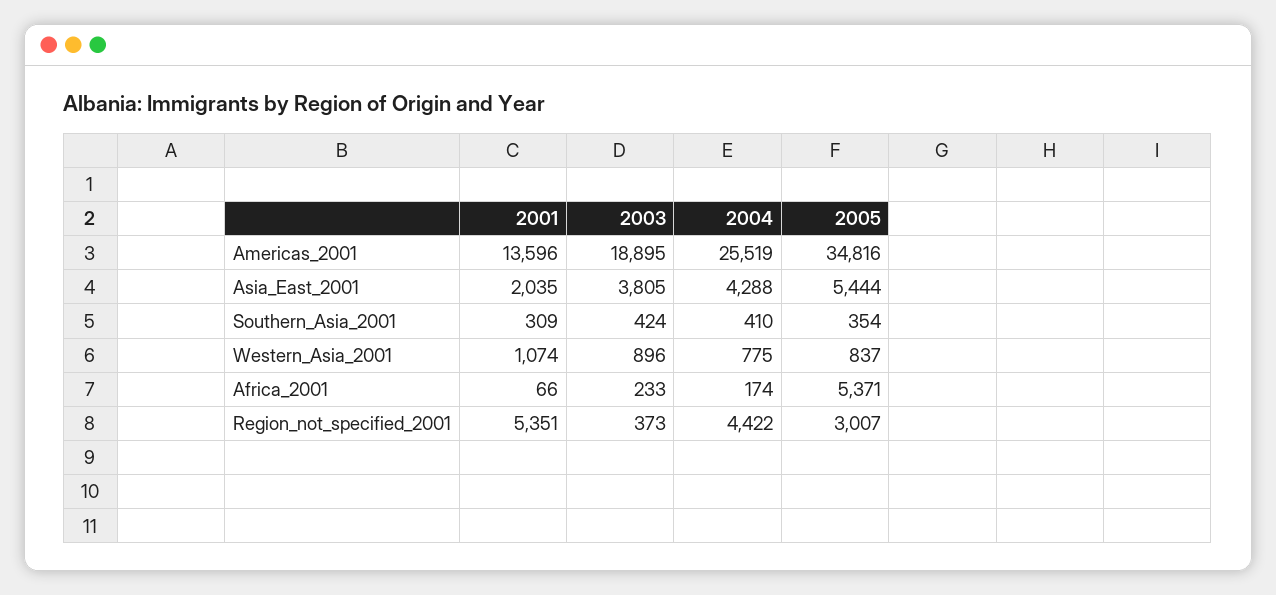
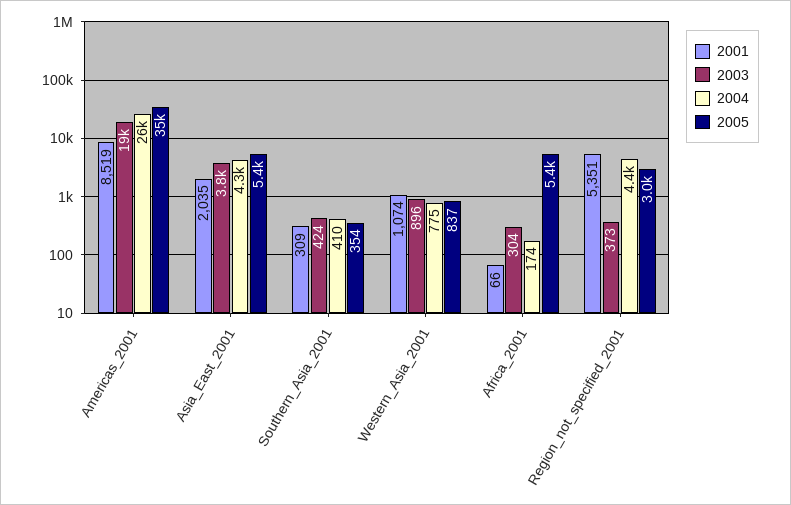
  {
    "2001": {
-     "Americas_2001": 13596,
+     "Americas_2001": 8519,
      "Asia_East_2001": 2035,
      "Southern_Asia_2001": 309,
      "Western_Asia_2001": 1074,
      "Africa_2001": 66,
      "Region_not_specified_2001": 5351
    },
    "2003": {
      "Americas_2001": 18895,
      "Asia_East_2001": 3805,
      "Southern_Asia_2001": 424,
      "Western_Asia_2001": 896,
-     "Africa_2001": 233,
+     "Africa_2001": 304,
      "Region_not_specified_2001": 373
    },
    "2004": {
      "Americas_2001": 25519,
      "Asia_East_2001": 4288,
      "Southern_Asia_2001": 410,
      "Western_Asia_2001": 775,
      "Africa_2001": 174,
      "Region_not_specified_2001": 4422
    },
    "2005": {
      "Americas_2001": 34816,
      "Asia_East_2001": 5444,
      "Southern_Asia_2001": 354,
      "Western_Asia_2001": 837,
      "Africa_2001": 5371,
      "Region_not_specified_2001": 3007
    }
  }

